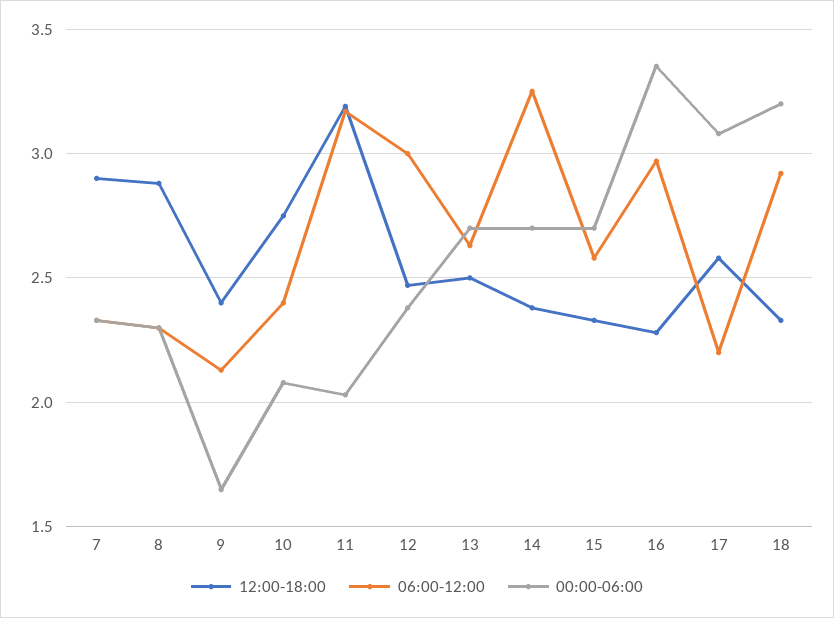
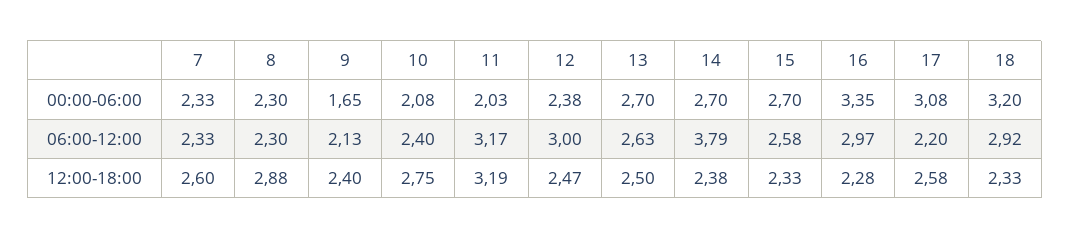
  {
    "12:00-18:00": {
-     "7": 2.9,
+     "7": 2.6,
      "8": 2.88,
      "9": 2.4,
      "10": 2.75,
      "11": 3.19,
      "12": 2.47,
      "13": 2.5,
      "14": 2.38,
      "15": 2.33,
      "16": 2.28,
      "17": 2.58,
      "18": 2.33
    },
    "06:00-12:00": {
      "7": 2.33,
      "8": 2.3,
      "9": 2.13,
      "10": 2.4,
      "11": 3.17,
      "12": 3,
      "13": 2.63,
-     "14": 3.25,
+     "14": 3.79,
      "15": 2.58,
      "16": 2.97,
      "17": 2.2,
      "18": 2.92
    },
    "00:00-06:00": {
      "7": 2.33,
      "8": 2.3,
      "9": 1.65,
      "10": 2.08,
      "11": 2.03,
      "12": 2.38,
      "13": 2.7,
      "14": 2.7,
      "15": 2.7,
      "16": 3.35,
      "17": 3.08,
      "18": 3.2
    }
  }

